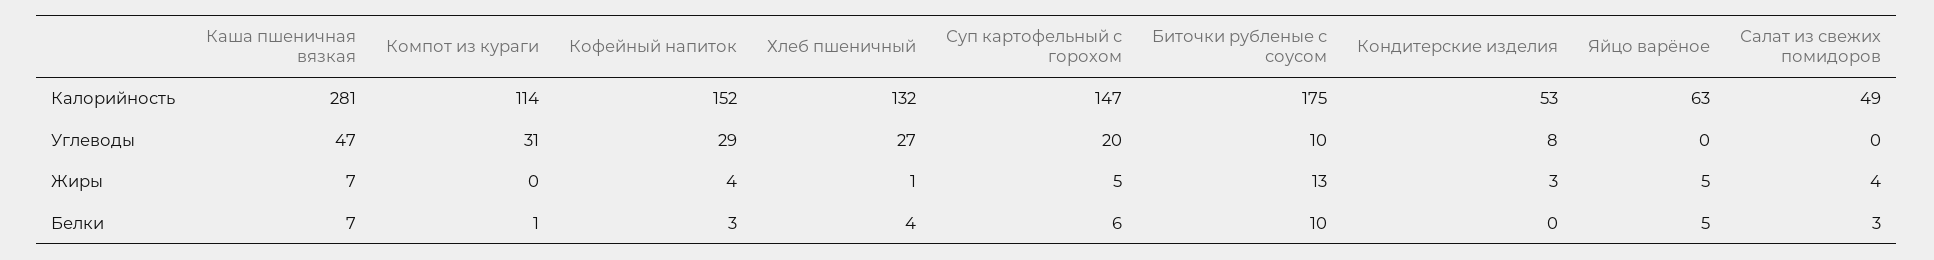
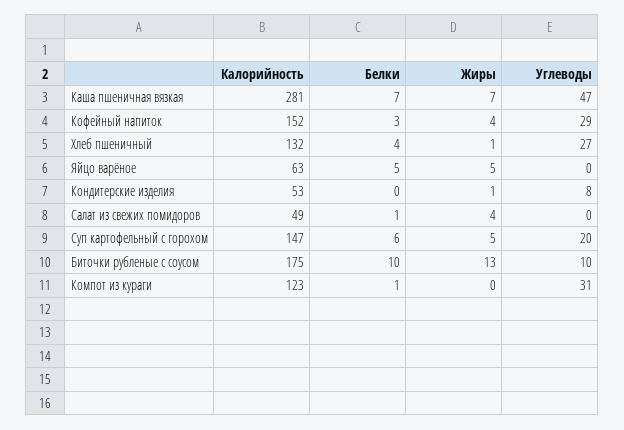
  {
    "Каша пшеничная вязкая": {
      "Калорийность": 281,
      "Углеводы": 47,
      "Жиры": 7,
      "Белки": 7
    },
    "Компот из кураги": {
-     "Калорийность": 114,
+     "Калорийность": 123,
      "Углеводы": 31,
      "Жиры": 0,
      "Белки": 1
    },
    "Кофейный напиток": {
      "Калорийность": 152,
      "Углеводы": 29,
      "Жиры": 4,
      "Белки": 3
    },
    "Хлеб пшеничный": {
      "Калорийность": 132,
      "Углеводы": 27,
      "Жиры": 1,
      "Белки": 4
    },
    "Суп картофельный с горохом": {
      "Калорийность": 147,
      "Углеводы": 20,
      "Жиры": 5,
      "Белки": 6
    },
    "Биточки рубленые с соусом": {
      "Калорийность": 175,
      "Углеводы": 10,
      "Жиры": 13,
      "Белки": 10
    },
    "Кондитерские изделия": {
      "Калорийность": 53,
      "Углеводы": 8,
-     "Жиры": 3,
+     "Жиры": 1,
      "Белки": 0
    },
    "Яйцо варёное": {
      "Калорийность": 63,
      "Углеводы": 0,
      "Жиры": 5,
      "Белки": 5
    },
    "Салат из свежих помидоров": {
      "Калорийность": 49,
      "Углеводы": 0,
      "Жиры": 4,
-     "Белки": 3
+     "Белки": 1
    }
  }

